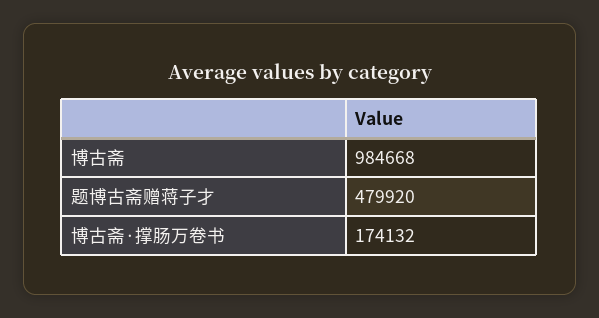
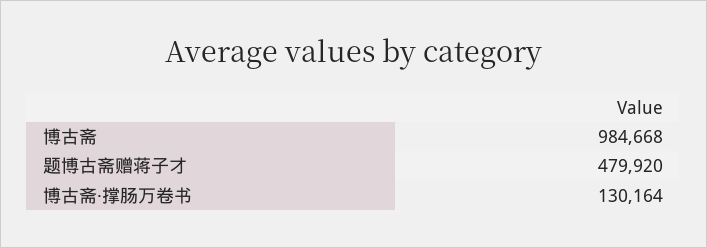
  {
    "博古斋": 984668,
    "题博古斋赠蒋子才": 479920,
-   "博古斋·撑肠万卷书": 174132
+   "博古斋·撑肠万卷书": 130164
  }

